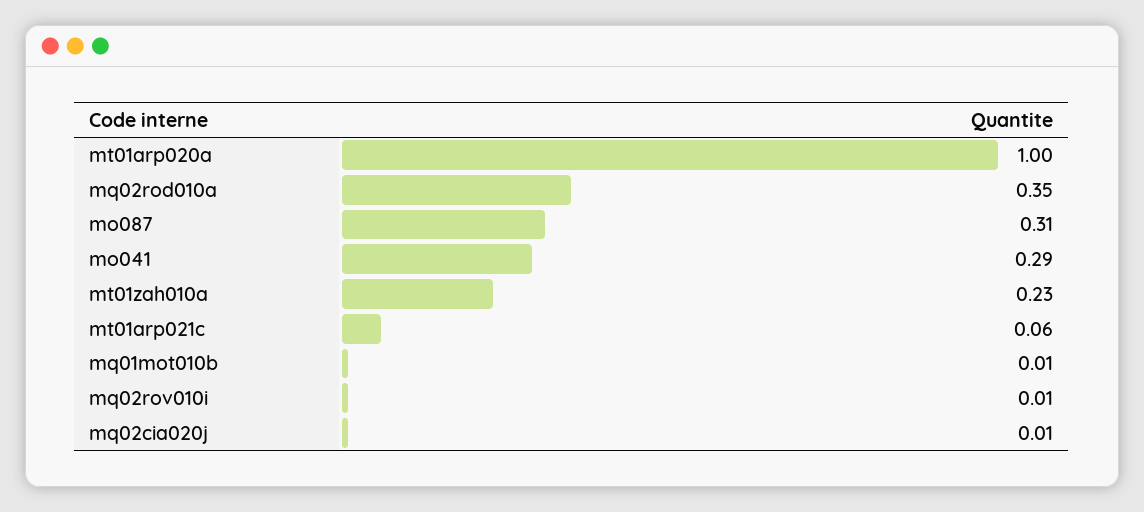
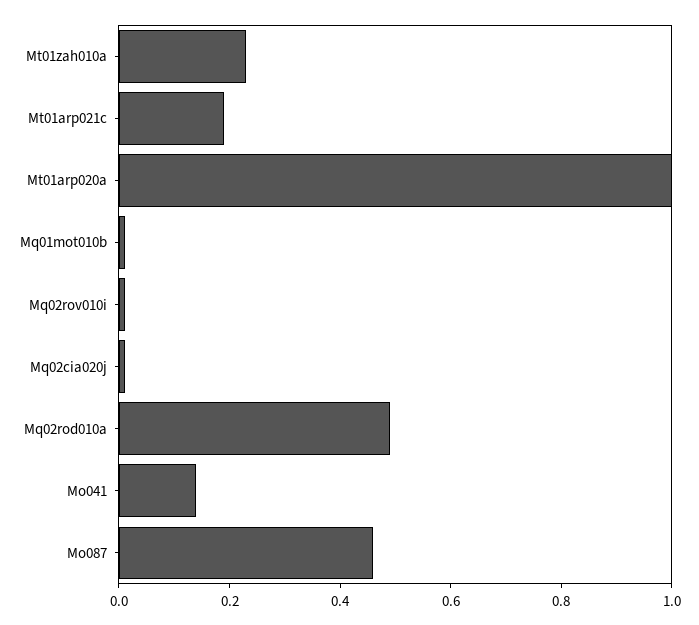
  {
    "mt01arp020a": 1,
-   "mq02rod010a": 0.35,
+   "mq02rod010a": 0.5,
-   "mo087": 0.31,
+   "mo087": 0.45,
-   "mo041": 0.29,
+   "mo041": 0.15,
    "mt01zah010a": 0.23,
-   "mt01arp021c": 0.06,
+   "mt01arp021c": 0.2,
    "mq01mot010b": 0.01,
    "mq02rov010i": 0.01,
    "mq02cia020j": 0.01
  }

